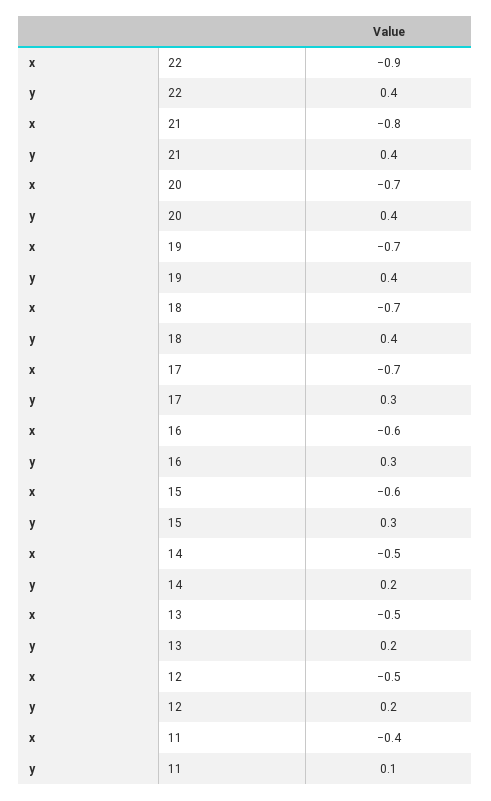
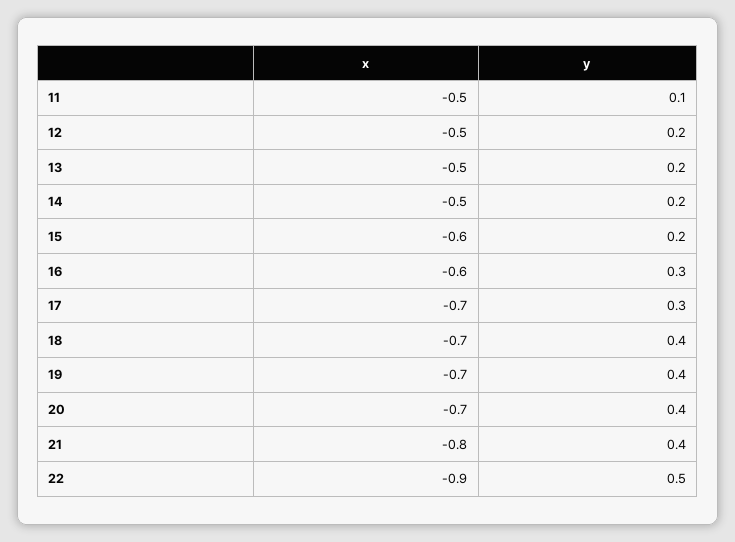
  {
    "x": {
      "22": -0.9,
      "21": -0.8,
      "20": -0.7,
      "19": -0.7,
      "18": -0.7,
      "17": -0.7,
      "16": -0.6,
      "15": -0.6,
      "14": -0.5,
      "13": -0.5,
      "12": -0.5,
-     "11": -0.4
+     "11": -0.5
    },
    "y": {
-     "22": 0.4,
+     "22": 0.5,
      "21": 0.4,
      "20": 0.4,
      "19": 0.4,
      "18": 0.4,
      "17": 0.3,
      "16": 0.3,
-     "15": 0.3,
+     "15": 0.2,
      "14": 0.2,
      "13": 0.2,
      "12": 0.2,
      "11": 0.1
    }
  }

